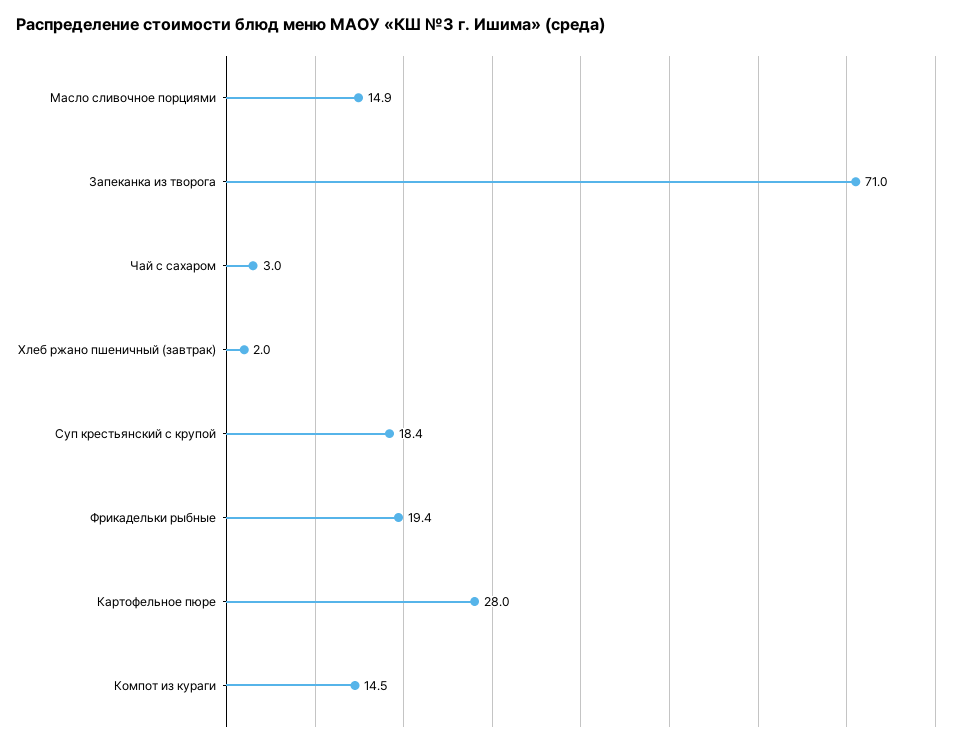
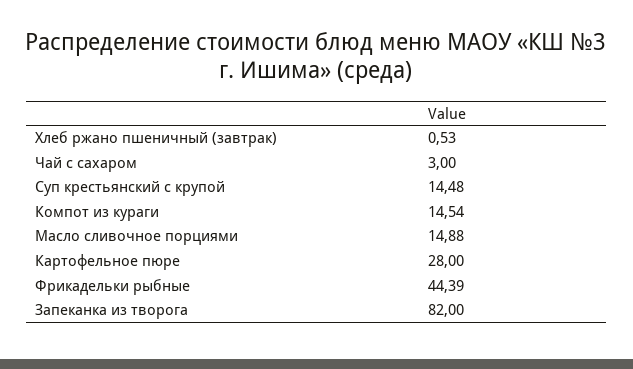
  {
    "Масло сливочное порциями": 14.88,
-   "Запеканка из творога": 71,
+   "Запеканка из творога": 82,
    "Чай с сахаром": 3,
-   "Хлеб ржано пшеничный (завтрак)": 2,
+   "Хлеб ржано пшеничный (завтрак)": 0.53,
-   "Суп крестьянский с крупой": 18.4,
+   "Суп крестьянский с крупой": 14.48,
-   "Фрикадельки рыбные": 19.4,
+   "Фрикадельки рыбные": 44.39,
    "Картофельное пюре": 28,
    "Компот из кураги": 14.54
  }

